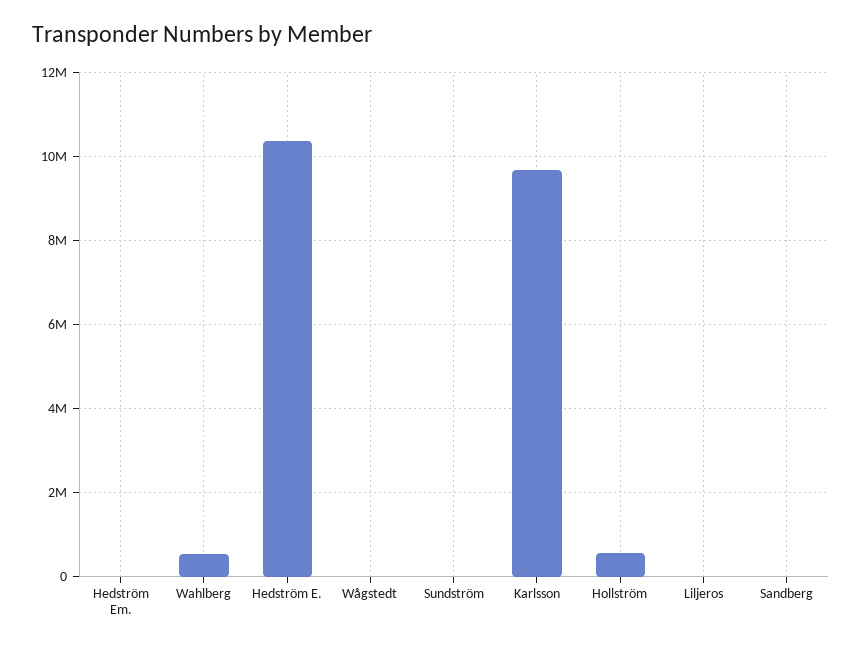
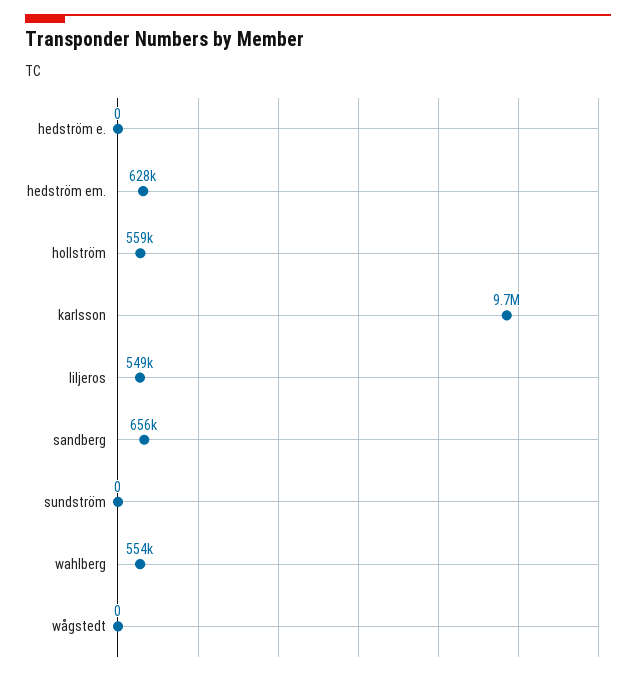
  {
-   "Hedström Em.": 0,
+   "Hedström Em.": 628000,
    "Wahlberg": 554000,
-   "Hedström E.": 10400000,
+   "Hedström E.": 0,
    "Wågstedt": 0,
    "Sundström": 0,
    "Karlsson": 9700000,
    "Hollström": 559000,
-   "Liljeros": 0,
+   "Liljeros": 549000,
-   "Sandberg": 0
+   "Sandberg": 656000
  }

